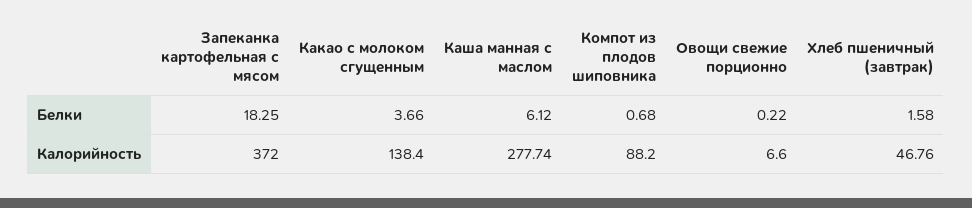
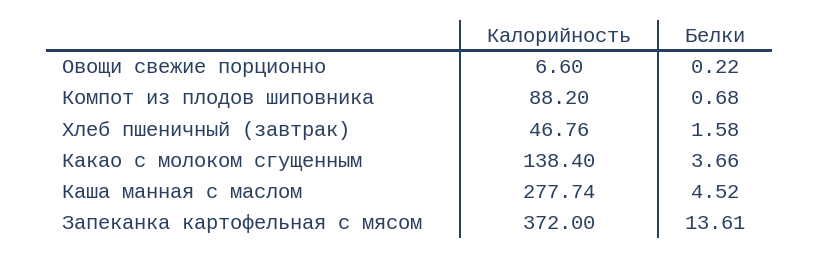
  {
    "Запеканка картофельная с мясом": {
-     "Белки": 18.25,
+     "Белки": 13.61,
      "Калорийность": 372
    },
    "Какао с молоком сгущенным": {
      "Белки": 3.66,
      "Калорийность": 138.4
    },
    "Каша манная с маслом": {
-     "Белки": 6.12,
+     "Белки": 4.52,
      "Калорийность": 277.74
    },
    "Компот из плодов шиповника": {
      "Белки": 0.68,
      "Калорийность": 88.2
    },
    "Овощи свежие порционно": {
      "Белки": 0.22,
      "Калорийность": 6.6
    },
    "Хлеб пшеничный (завтрак)": {
      "Белки": 1.58,
      "Калорийность": 46.76
    }
  }

